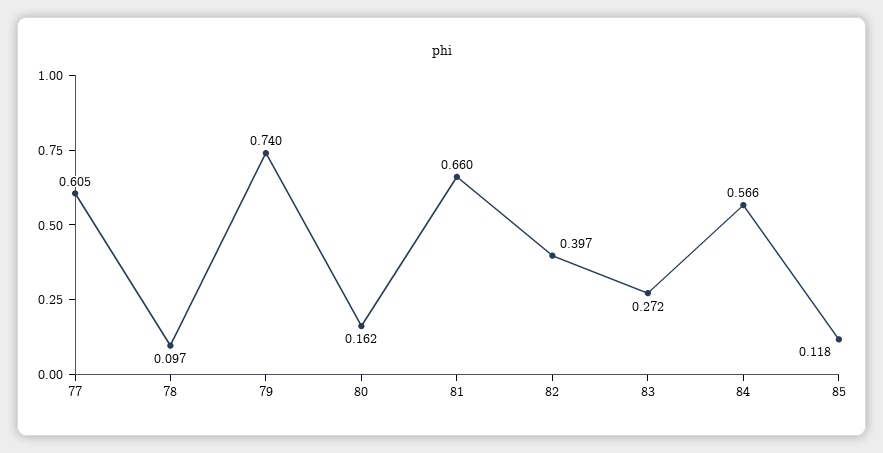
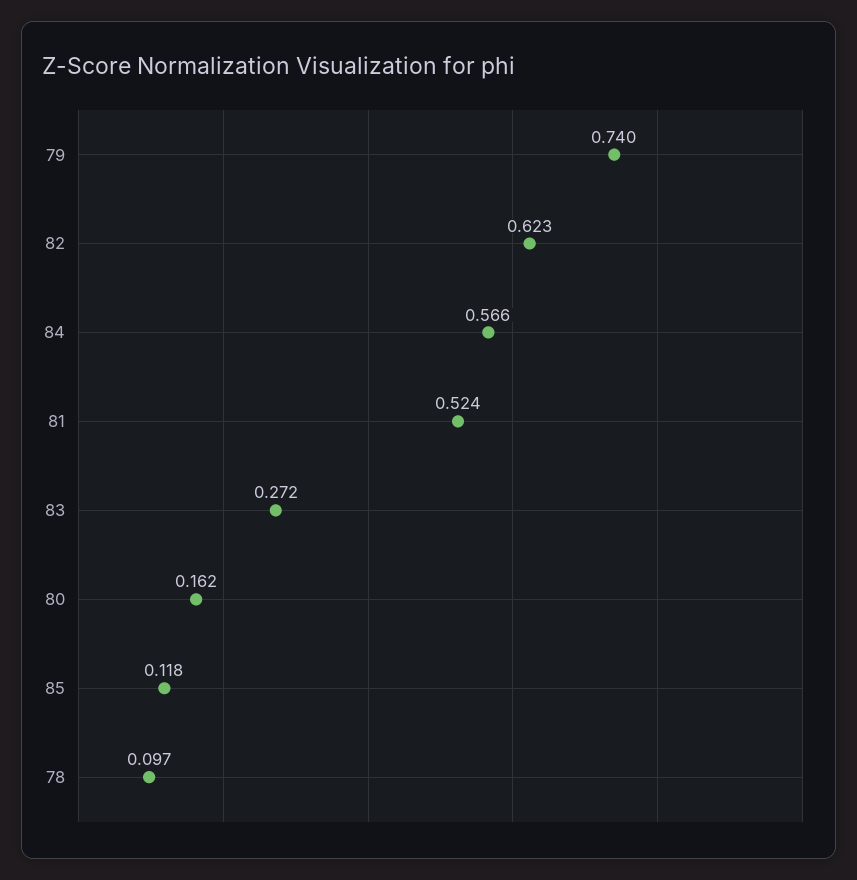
  {
-   "77": 0.605,
    "78": 0.097,
    "79": 0.74,
    "80": 0.162,
-   "81": 0.66,
+   "81": 0.524,
-   "82": 0.397,
+   "82": 0.623,
    "83": 0.272,
    "84": 0.566,
    "85": 0.118
  }

